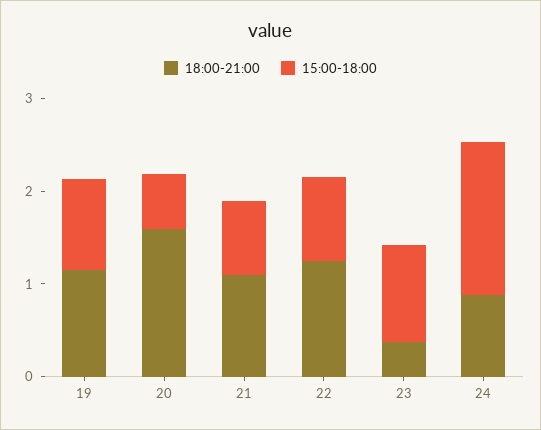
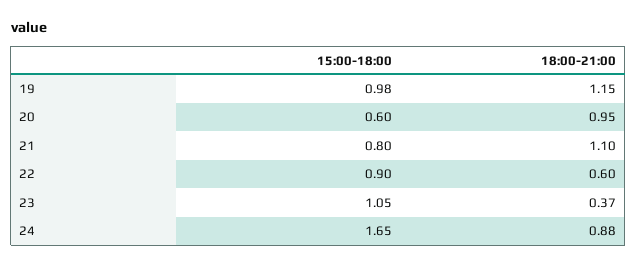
  {
    "18:00-21:00": {
      "19": 1.15,
-     "20": 1.6,
+     "20": 0.95,
      "21": 1.1,
-     "22": 1.2,
+     "22": 0.6,
      "23": 0.37,
      "24": 0.88
    },
    "15:00-18:00": {
      "19": 0.98,
      "20": 0.6,
      "21": 0.8,
      "22": 0.9,
      "23": 1.05,
      "24": 1.65
    }
  }

